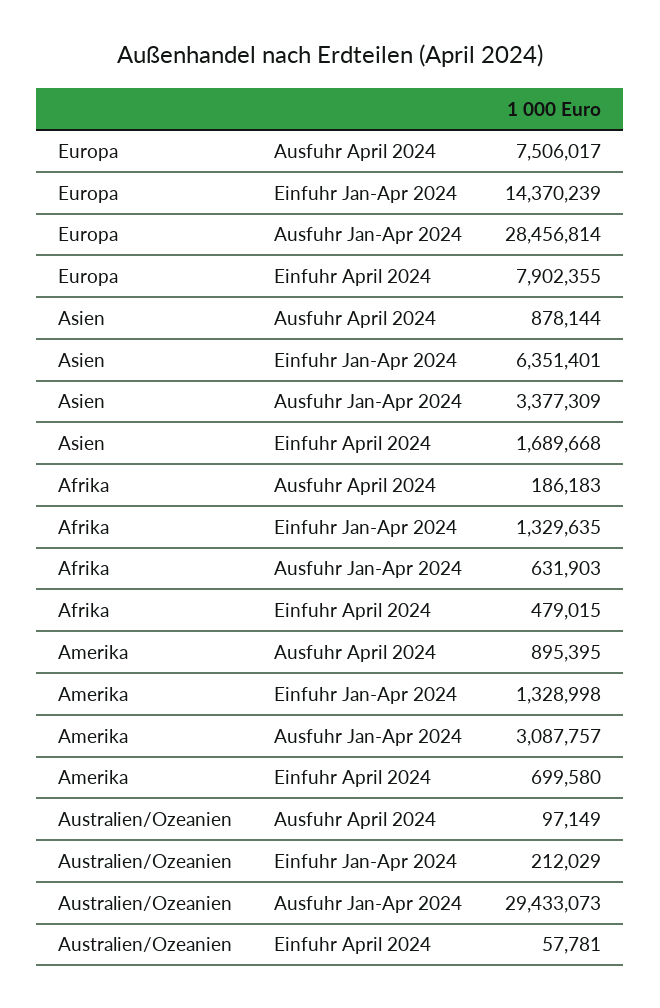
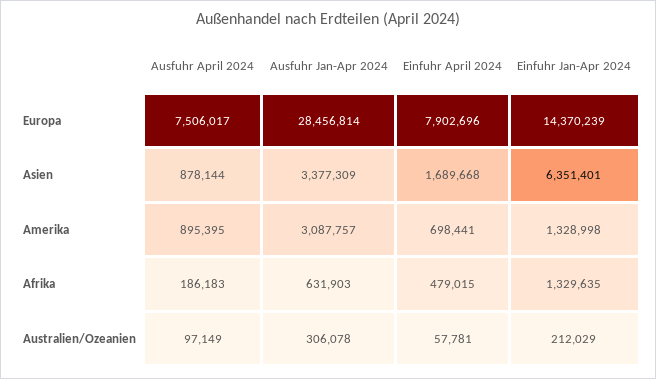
  {
    "Europa": {
      "Ausfuhr April 2024": 7506017,
      "Einfuhr Jan-Apr 2024": 14370239,
      "Ausfuhr Jan-Apr 2024": 28456814,
-     "Einfuhr April 2024": 7902355
+     "Einfuhr April 2024": 7902696
    },
    "Asien": {
      "Ausfuhr April 2024": 878144,
      "Einfuhr Jan-Apr 2024": 6351401,
      "Ausfuhr Jan-Apr 2024": 3377309,
      "Einfuhr April 2024": 1689668
    },
    "Afrika": {
      "Ausfuhr April 2024": 186183,
      "Einfuhr Jan-Apr 2024": 1329635,
      "Ausfuhr Jan-Apr 2024": 631903,
      "Einfuhr April 2024": 479015
    },
    "Amerika": {
      "Ausfuhr April 2024": 895395,
      "Einfuhr Jan-Apr 2024": 1328998,
      "Ausfuhr Jan-Apr 2024": 3087757,
-     "Einfuhr April 2024": 699580
+     "Einfuhr April 2024": 698441
    },
    "Australien/Ozeanien": {
      "Ausfuhr April 2024": 97149,
      "Einfuhr Jan-Apr 2024": 212029,
-     "Ausfuhr Jan-Apr 2024": 29433073,
+     "Ausfuhr Jan-Apr 2024": 306078,
      "Einfuhr April 2024": 57781
    }
  }

